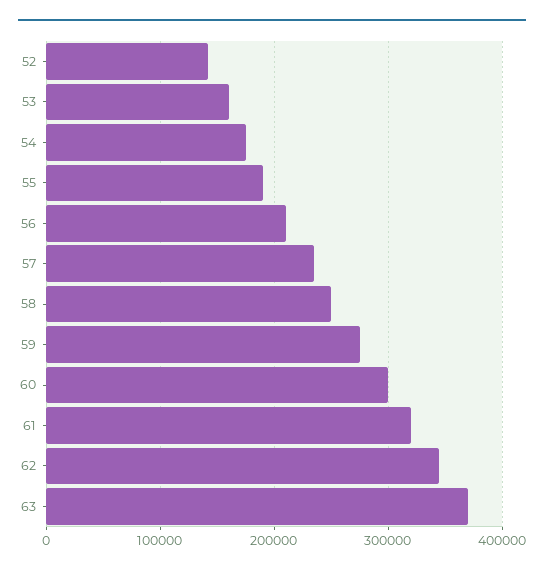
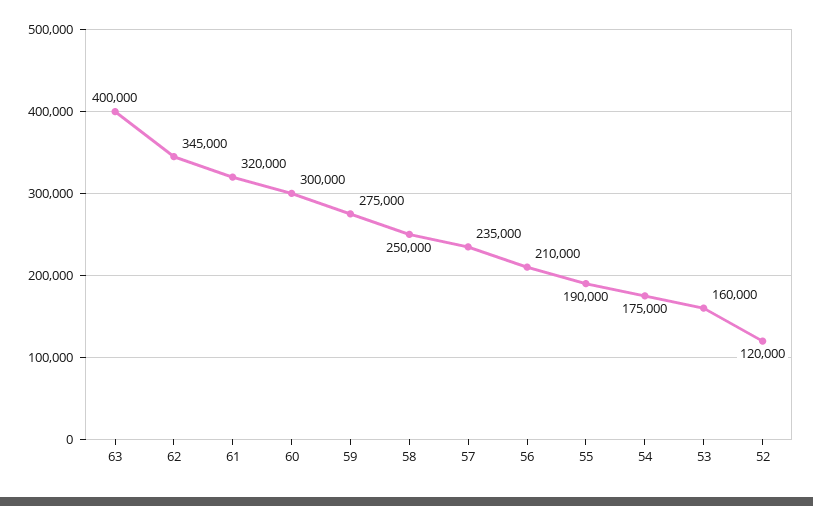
  {
-   "52": 140000,
+   "52": 120000,
    "53": 160000,
    "54": 175000,
    "55": 190000,
    "56": 210000,
    "57": 235000,
    "58": 250000,
    "59": 275000,
    "60": 300000,
    "61": 320000,
    "62": 345000,
-   "63": 370000
+   "63": 400000
  }

